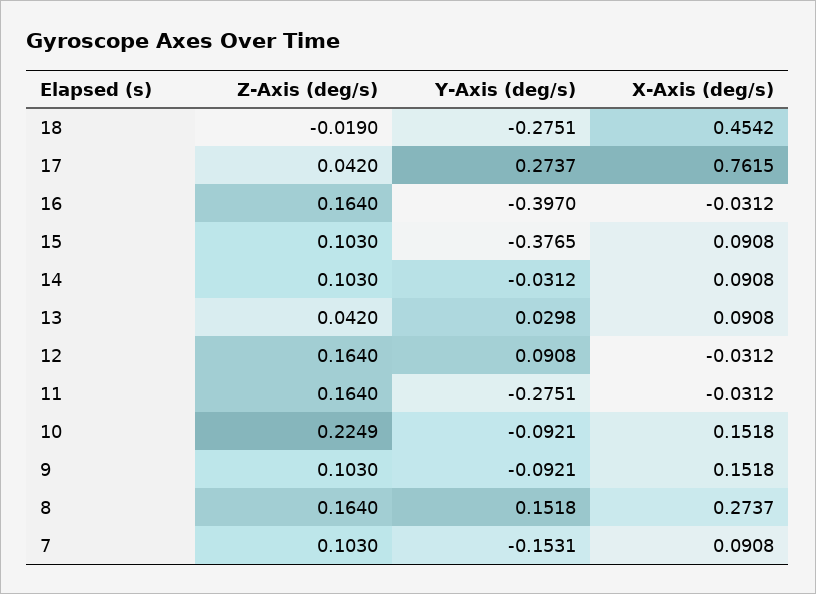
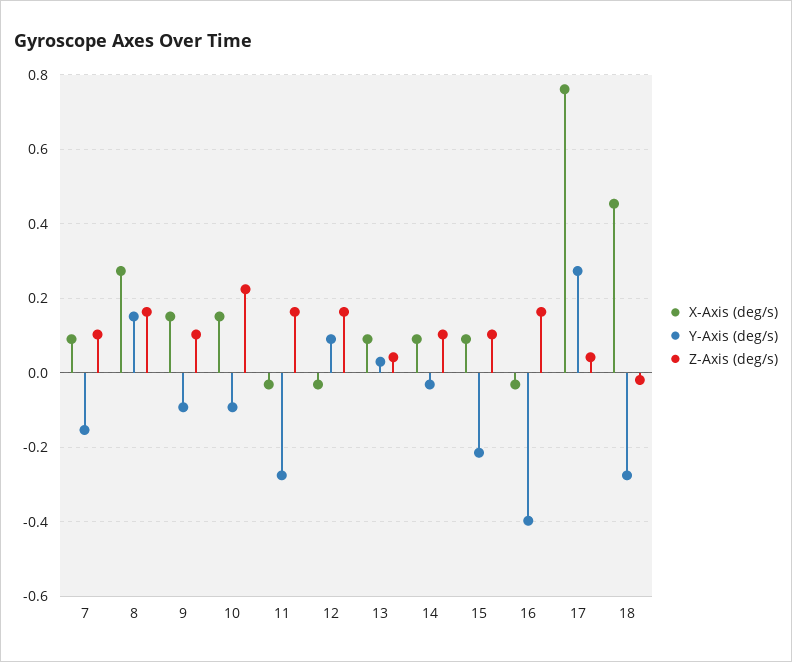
  {
    "Z-Axis (deg/s)": {
      "18": -0.019,
      "17": 0.042,
      "16": 0.164,
      "15": 0.103,
      "14": 0.103,
      "13": 0.042,
      "12": 0.164,
      "11": 0.164,
      "10": 0.2249,
      "9": 0.103,
      "8": 0.164,
      "7": 0.103
    },
    "Y-Axis (deg/s)": {
      "18": -0.2751,
      "17": 0.2737,
      "16": -0.397,
-     "15": -0.3765,
+     "15": -0.22,
      "14": -0.0312,
      "13": 0.0298,
      "12": 0.0908,
      "11": -0.2751,
      "10": -0.0921,
      "9": -0.0921,
      "8": 0.1518,
      "7": -0.1531
    },
    "X-Axis (deg/s)": {
      "18": 0.4542,
      "17": 0.7615,
      "16": -0.0312,
      "15": 0.0908,
      "14": 0.0908,
      "13": 0.0908,
      "12": -0.0312,
      "11": -0.0312,
      "10": 0.1518,
      "9": 0.1518,
      "8": 0.2737,
      "7": 0.0908
    }
  }

